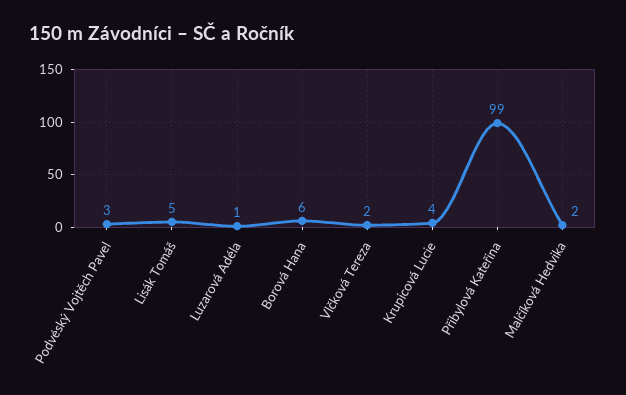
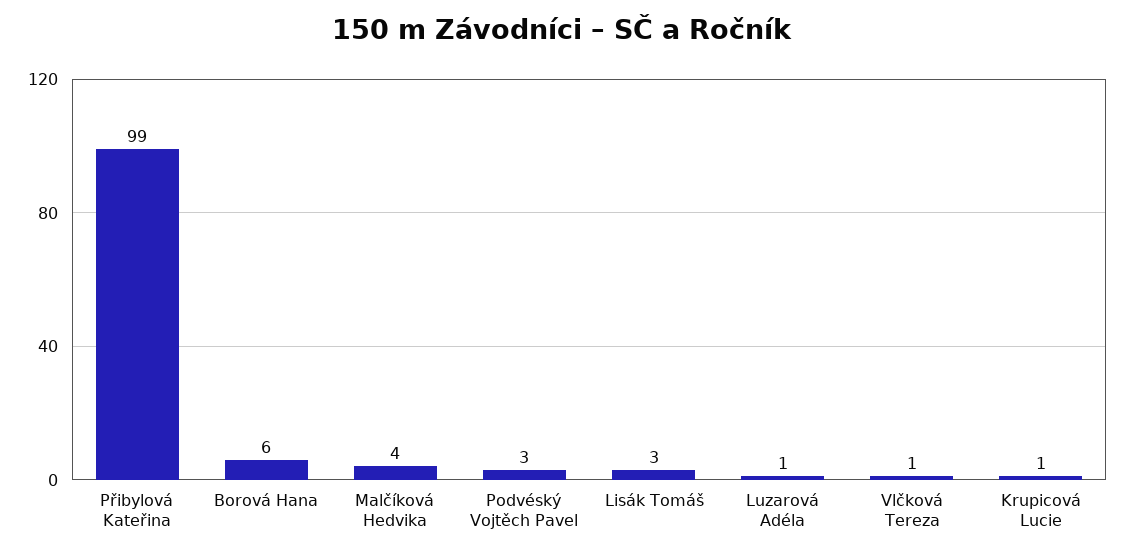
  {
    "Podvéský Vojtěch Pavel": 3,
-   "Lisák Tomáš": 5,
+   "Lisák Tomáš": 3,
    "Luzarová Adéla": 1,
    "Borová Hana": 6,
-   "Vlčková Tereza": 2,
+   "Vlčková Tereza": 1,
-   "Krupicová Lucie": 4,
+   "Krupicová Lucie": 1,
    "Přibylová Kateřina": 99,
-   "Malčíková Hedvika": 2
+   "Malčíková Hedvika": 4
  }

